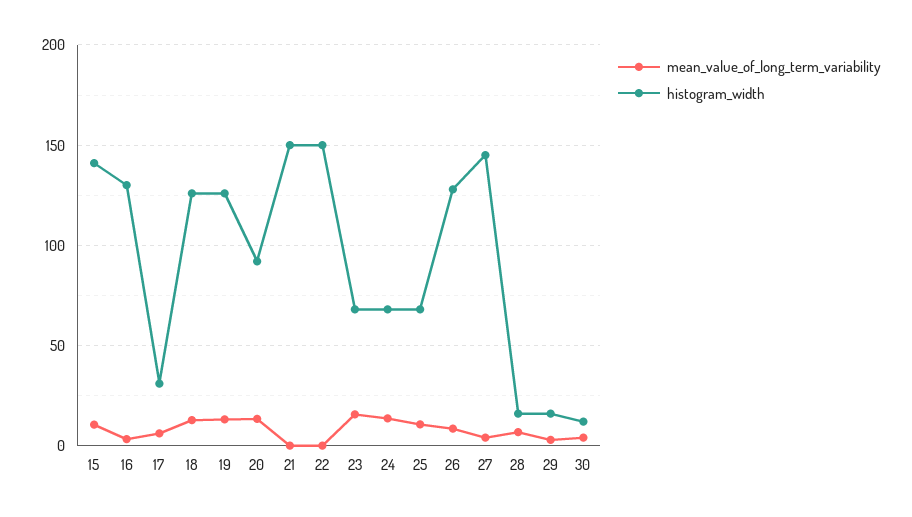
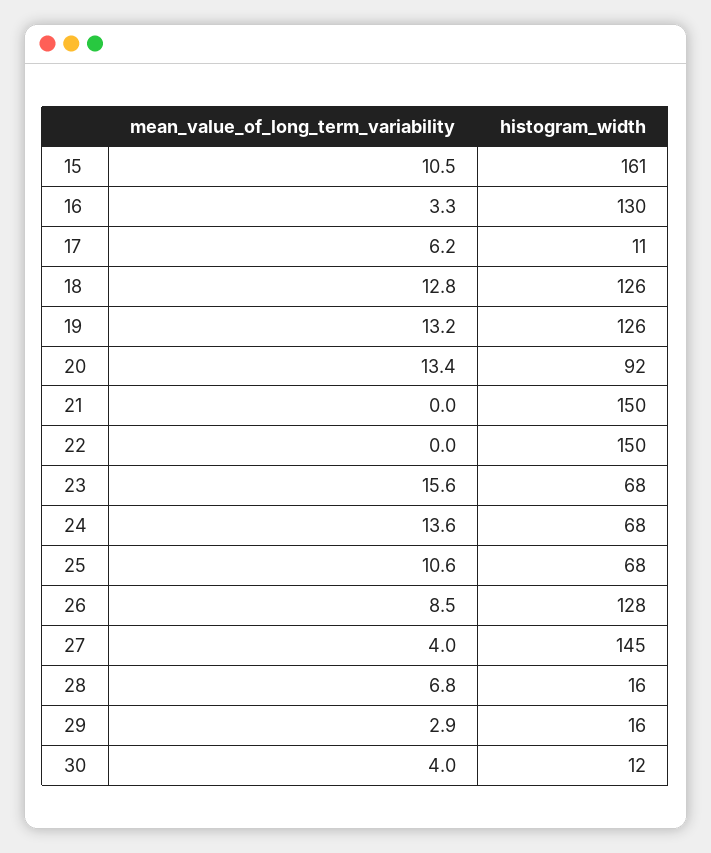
  {
    "mean_value_of_long_term_variability": {
      "15": 10.5,
      "16": 3.3,
      "17": 6.2,
      "18": 12.8,
      "19": 13.2,
      "20": 13.4,
      "21": 0,
      "22": 0,
      "23": 15.6,
      "24": 13.6,
      "25": 10.6,
      "26": 8.5,
      "27": 4,
      "28": 6.8,
      "29": 2.9,
      "30": 4
    },
    "histogram_width": {
-     "15": 140,
+     "15": 161,
      "16": 130,
-     "17": 30,
+     "17": 11,
      "18": 126,
      "19": 126,
      "20": 92,
      "21": 150,
      "22": 150,
      "23": 68,
      "24": 68,
      "25": 68,
      "26": 128,
      "27": 145,
      "28": 16,
      "29": 16,
      "30": 12
    }
  }

